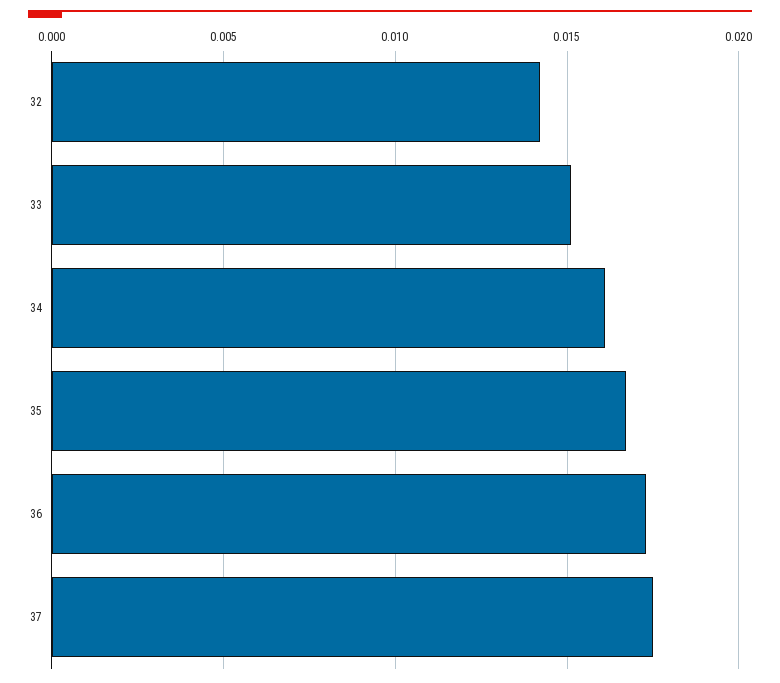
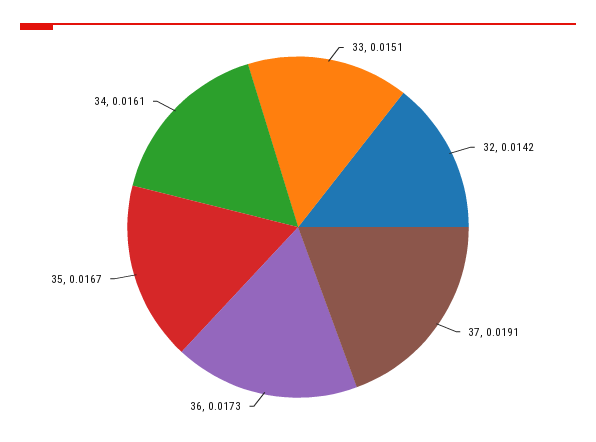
  {
    "32": 0.0142,
    "33": 0.0151,
    "34": 0.0161,
    "35": 0.0167,
    "36": 0.0173,
-   "37": 0.0175
+   "37": 0.0191
  }

